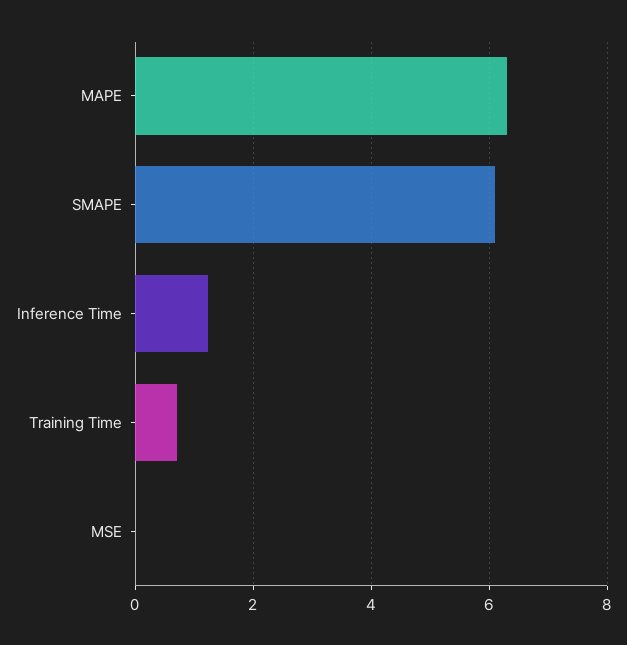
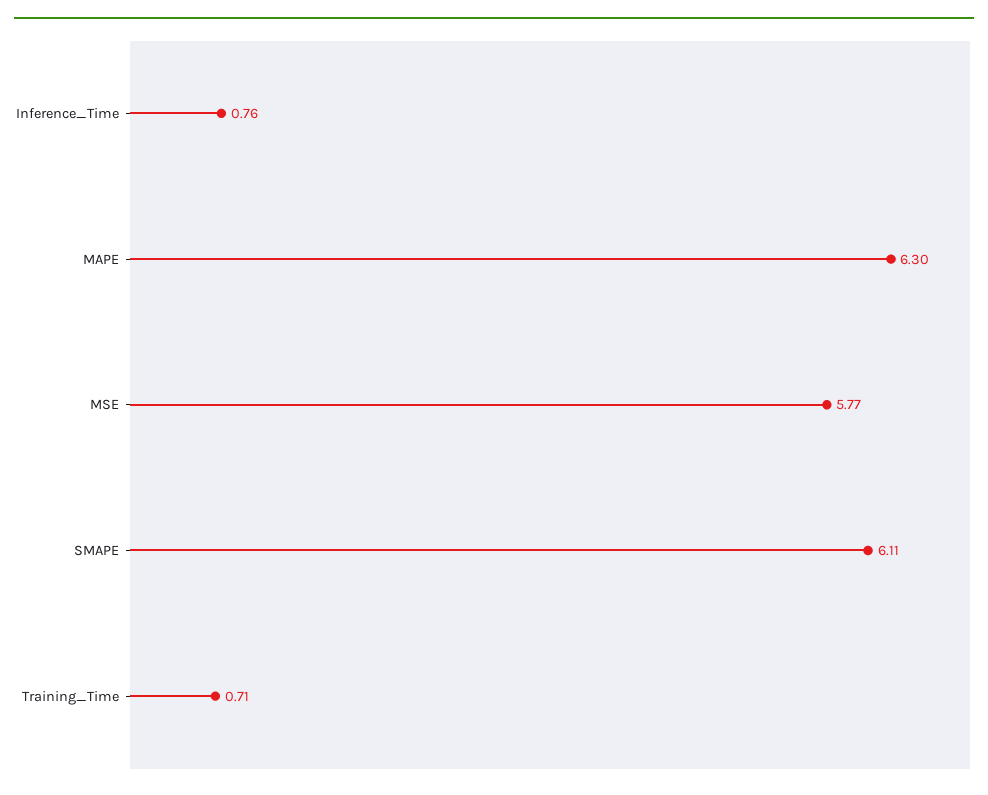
  {
    "MAPE": 6.3,
    "SMAPE": 6.11,
-   "Inference Time": 1.2,
+   "Inference Time": 0.76,
    "Training Time": 0.71,
-   "MSE": 0
+   "MSE": 5.77
  }

